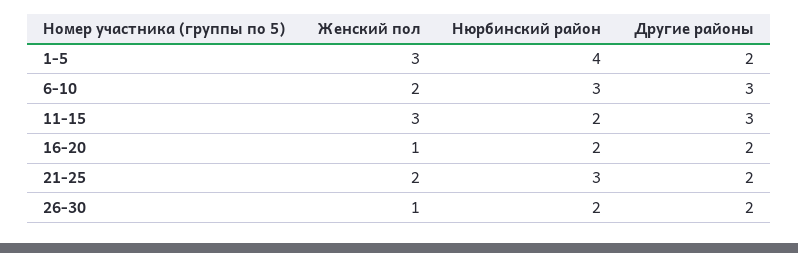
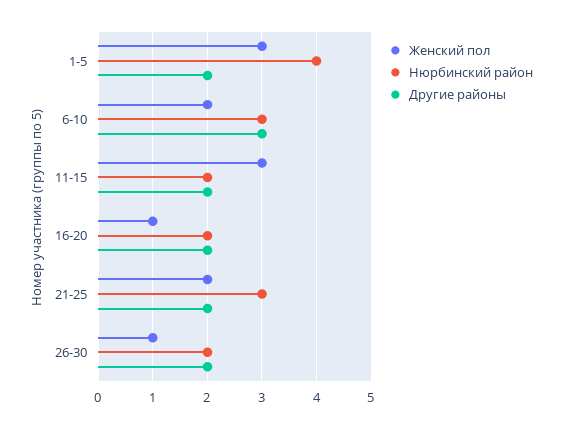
  {
    "Женский пол": {
      "1-5": 3,
      "6-10": 2,
      "11-15": 3,
      "16-20": 1,
      "21-25": 2,
      "26-30": 1
    },
    "Нюрбинский район": {
      "1-5": 4,
      "6-10": 3,
      "11-15": 2,
      "16-20": 2,
      "21-25": 3,
      "26-30": 2
    },
    "Другие районы": {
      "1-5": 2,
      "6-10": 3,
-     "11-15": 3,
+     "11-15": 2,
      "16-20": 2,
      "21-25": 2,
      "26-30": 2
    }
  }

